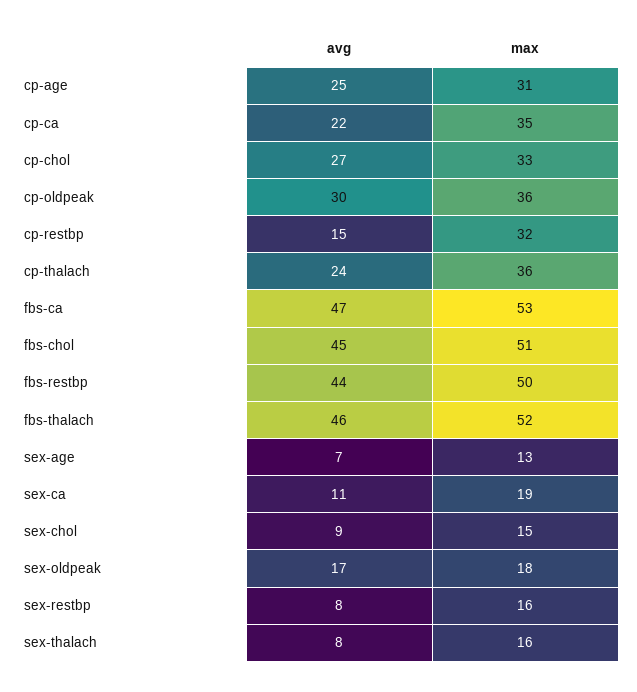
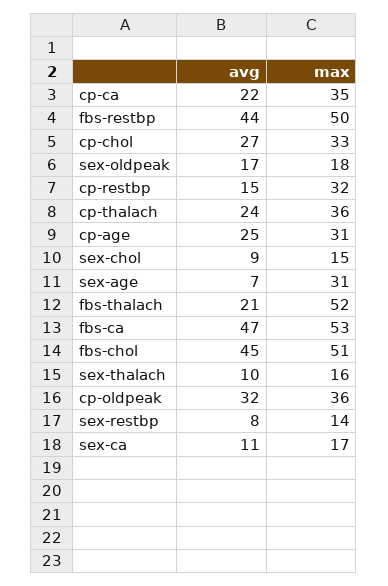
  {
    "avg": {
      "cp-age": 25,
      "cp-ca": 22,
      "cp-chol": 27,
-     "cp-oldpeak": 30,
+     "cp-oldpeak": 32,
      "cp-restbp": 15,
      "cp-thalach": 24,
      "fbs-ca": 47,
      "fbs-chol": 45,
      "fbs-restbp": 44,
-     "fbs-thalach": 46,
+     "fbs-thalach": 21,
      "sex-age": 7,
      "sex-ca": 11,
      "sex-chol": 9,
      "sex-oldpeak": 17,
      "sex-restbp": 8,
-     "sex-thalach": 8
+     "sex-thalach": 10
    },
    "max": {
      "cp-age": 31,
      "cp-ca": 35,
      "cp-chol": 33,
      "cp-oldpeak": 36,
      "cp-restbp": 32,
      "cp-thalach": 36,
      "fbs-ca": 53,
      "fbs-chol": 51,
      "fbs-restbp": 50,
      "fbs-thalach": 52,
-     "sex-age": 13,
+     "sex-age": 31,
-     "sex-ca": 19,
+     "sex-ca": 17,
      "sex-chol": 15,
      "sex-oldpeak": 18,
-     "sex-restbp": 16,
+     "sex-restbp": 14,
      "sex-thalach": 16
    }
  }

